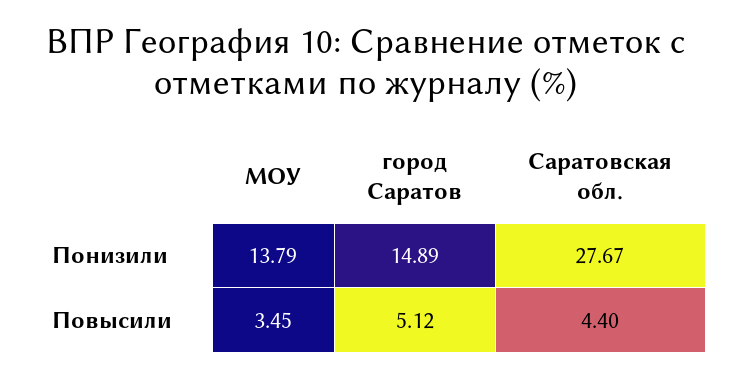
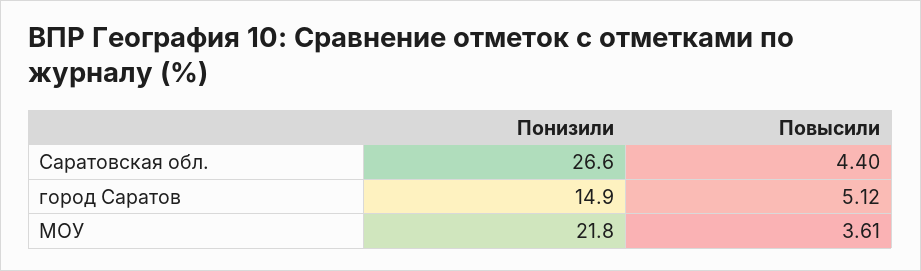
  {
    "МОУ": {
-     "Понизили": 13.79,
+     "Понизили": 21.8,
-     "Повысили": 3.45
+     "Повысили": 3.61
    },
    "город Саратов": {
      "Понизили": 14.89,
      "Повысили": 5.12
    },
    "Саратовская обл.": {
-     "Понизили": 27.67,
+     "Понизили": 26.6,
      "Повысили": 4.4
    }
  }

